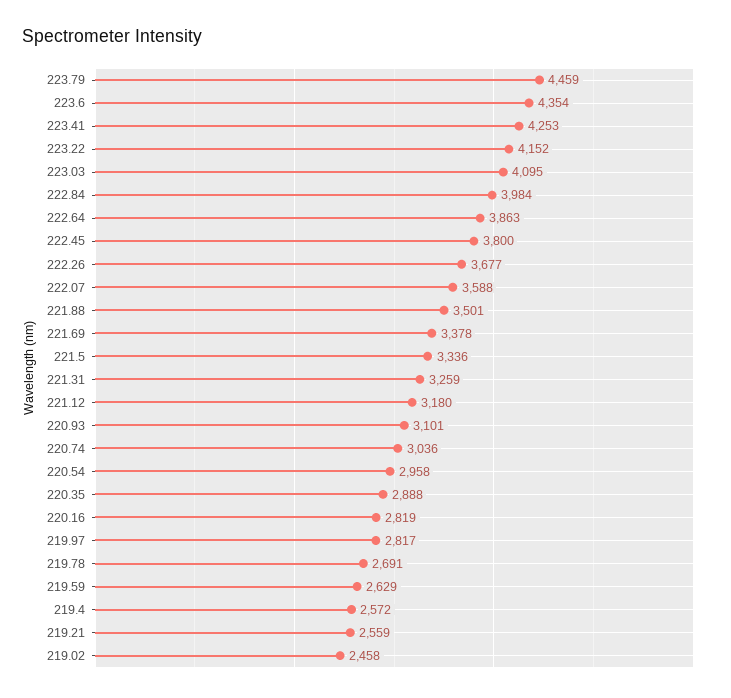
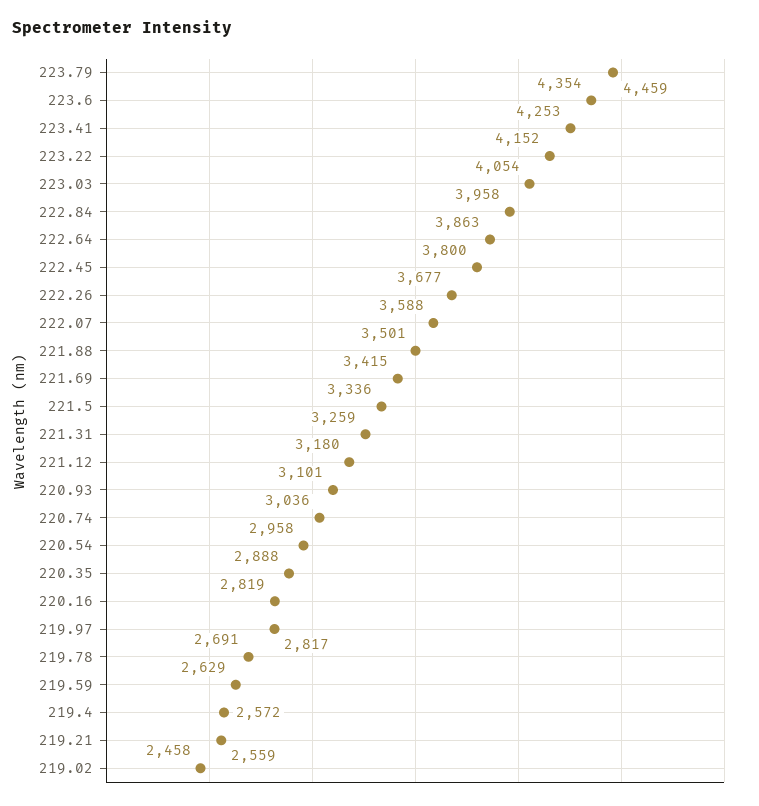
  {
    "223.79": 4459,
    "223.6": 4354,
    "223.41": 4253,
    "223.22": 4152,
-   "223.03": 4095,
+   "223.03": 4054,
-   "222.84": 3984,
+   "222.84": 3958,
    "222.64": 3863,
    "222.45": 3800,
    "222.26": 3677,
    "222.07": 3588,
    "221.88": 3501,
-   "221.69": 3378,
+   "221.69": 3415,
    "221.5": 3336,
    "221.31": 3259,
    "221.12": 3180,
    "220.93": 3101,
    "220.74": 3036,
    "220.54": 2958,
    "220.35": 2888,
    "220.16": 2819,
    "219.97": 2817,
    "219.78": 2691,
    "219.59": 2629,
    "219.4": 2572,
    "219.21": 2559,
    "219.02": 2458
  }

